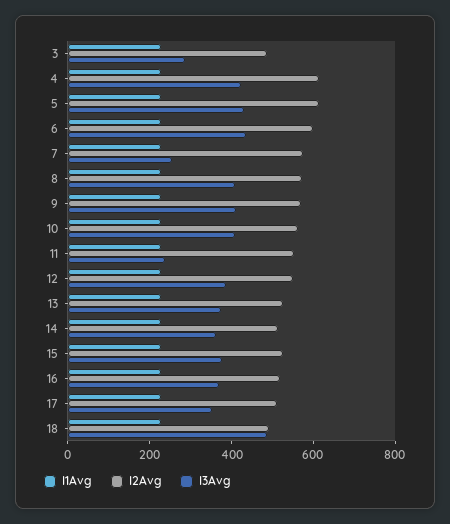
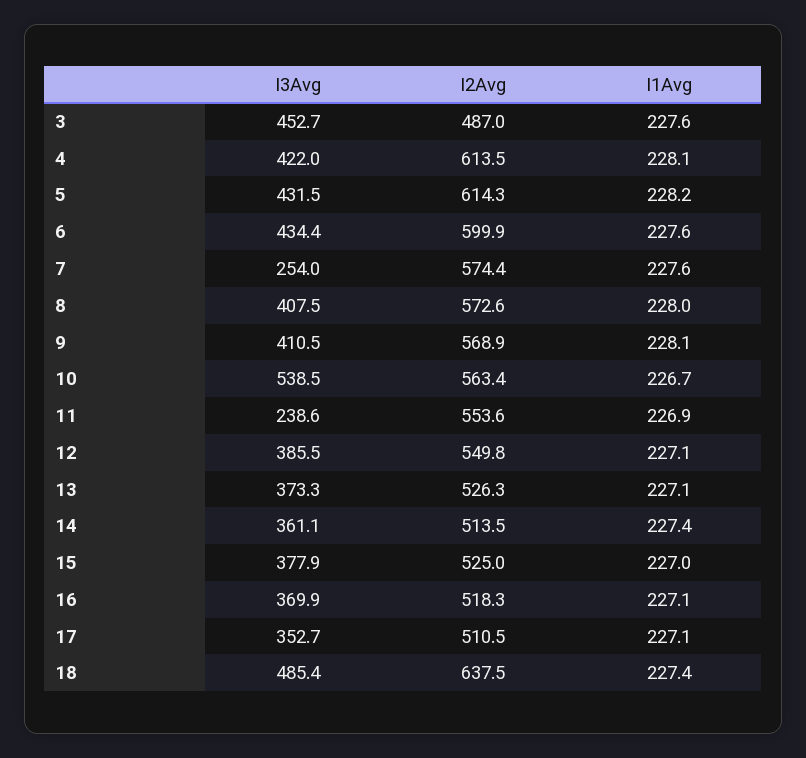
  {
    "I1Avg": {
      "3": 227.6,
      "4": 228.1,
      "5": 228.2,
      "6": 227.6,
      "7": 227.6,
      "8": 228,
      "9": 228.1,
      "10": 226.7,
      "11": 226.9,
      "12": 227.1,
      "13": 227.1,
      "14": 227.4,
      "15": 227,
      "16": 227.1,
      "17": 227.1,
      "18": 227.4
    },
    "I2Avg": {
      "3": 487,
      "4": 613.5,
      "5": 614.3,
      "6": 599.9,
      "7": 574.4,
      "8": 572.6,
      "9": 568.9,
      "10": 563.4,
      "11": 553.6,
      "12": 549.8,
      "13": 526.3,
      "14": 513.5,
      "15": 525,
      "16": 518.3,
      "17": 510.5,
-     "18": 500
+     "18": 637.5
    },
    "I3Avg": {
-     "3": 300,
+     "3": 452.7,
      "4": 422,
      "5": 431.5,
      "6": 434.4,
      "7": 254,
      "8": 407.5,
      "9": 410.5,
-     "10": 400,
+     "10": 538.5,
      "11": 238.6,
      "12": 385.5,
      "13": 373.3,
      "14": 361.1,
      "15": 377.9,
      "16": 369.9,
      "17": 352.7,
      "18": 485.4
    }
  }

